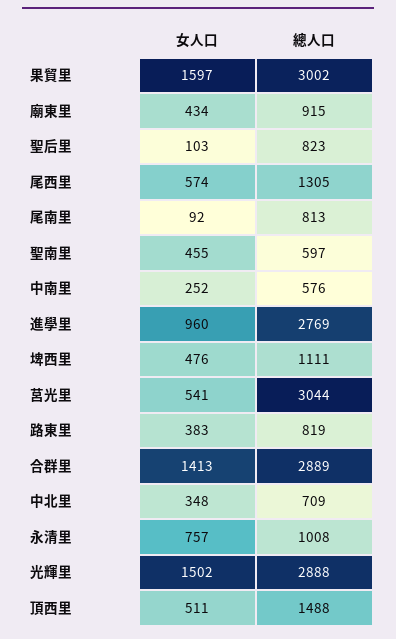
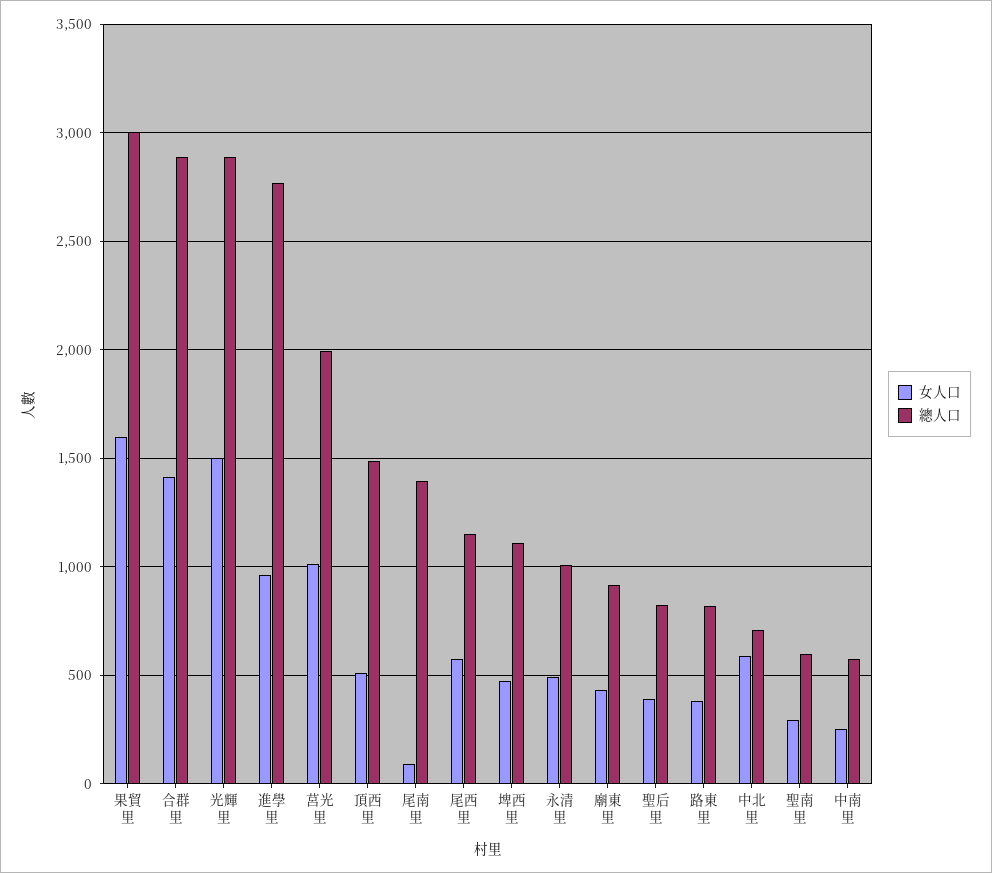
  {
    "女人口": {
      "果貿里": 1597,
      "廟東里": 434,
-     "聖后里": 103,
+     "聖后里": 400,
      "尾西里": 574,
      "尾南里": 92,
-     "聖南里": 455,
+     "聖南里": 300,
      "中南里": 252,
      "進學里": 960,
      "埤西里": 476,
-     "莒光里": 541,
+     "莒光里": 1000,
      "路東里": 383,
      "合群里": 1413,
-     "中北里": 348,
+     "中北里": 600,
-     "永清里": 757,
+     "永清里": 500,
      "光輝里": 1502,
      "頂西里": 511
    },
    "總人口": {
      "果貿里": 3002,
      "廟東里": 915,
      "聖后里": 823,
-     "尾西里": 1305,
+     "尾西里": 1150,
-     "尾南里": 813,
+     "尾南里": 1400,
      "聖南里": 597,
      "中南里": 576,
      "進學里": 2769,
      "埤西里": 1111,
-     "莒光里": 3044,
+     "莒光里": 2000,
      "路東里": 819,
      "合群里": 2889,
      "中北里": 709,
      "永清里": 1008,
      "光輝里": 2888,
      "頂西里": 1488
    }
  }

